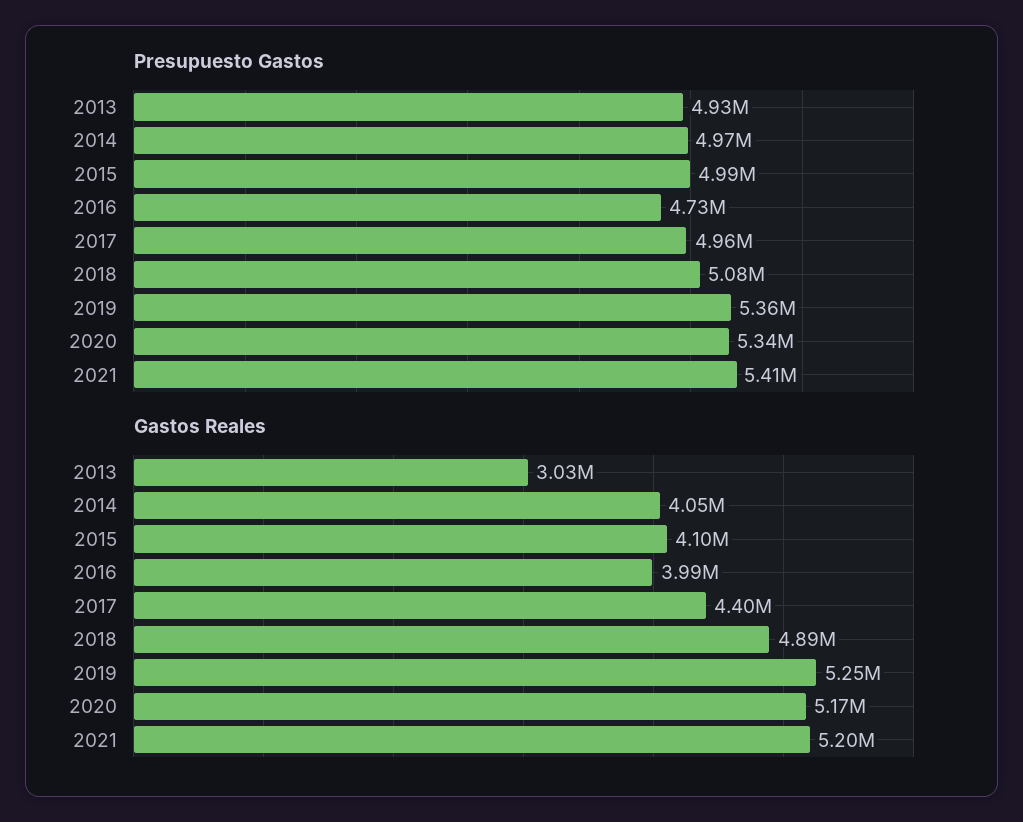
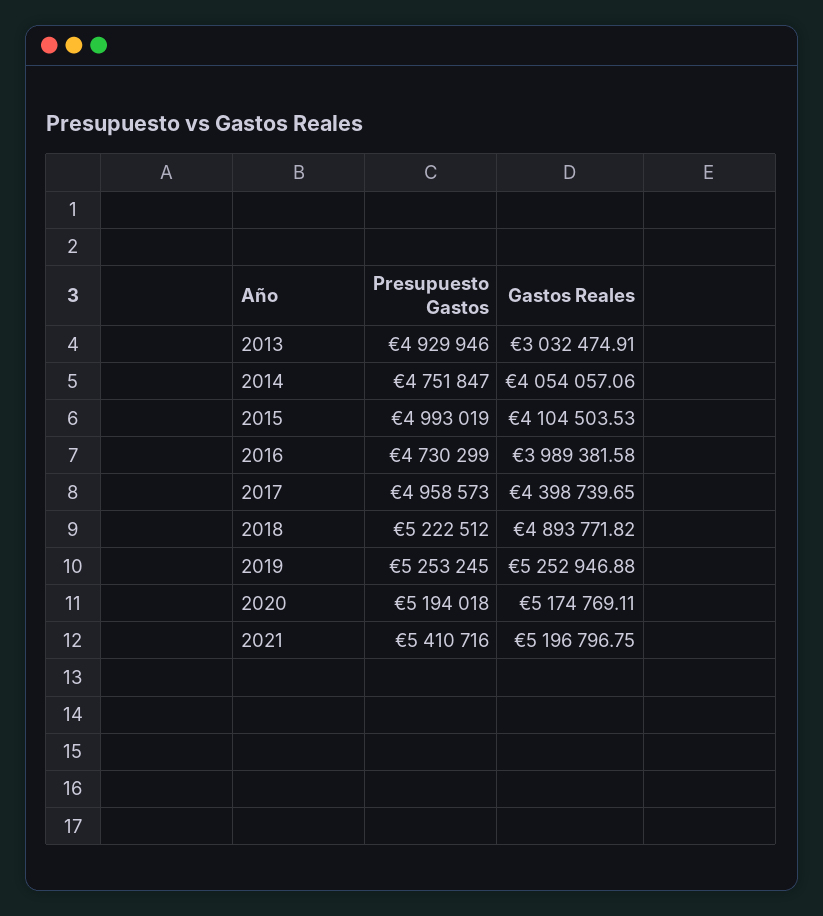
  {
    "Presupuesto Gastos": {
      "2013": 4929946,
-     "2014": 4970000,
+     "2014": 4751847,
      "2015": 4993019,
      "2016": 4730299,
      "2017": 4958573,
-     "2018": 5080000,
+     "2018": 5222512,
-     "2019": 5360000,
+     "2019": 5253245,
-     "2020": 5340000,
+     "2020": 5194018,
      "2021": 5410716
    },
    "Gastos Reales": {
      "2013": 3032474.91,
      "2014": 4054057.06,
      "2015": 4104503.53,
      "2016": 3989381.58,
      "2017": 4398739.65,
      "2018": 4893771.82,
      "2019": 5252946.88,
      "2020": 5174769.11,
      "2021": 5196796.75
    }
  }

